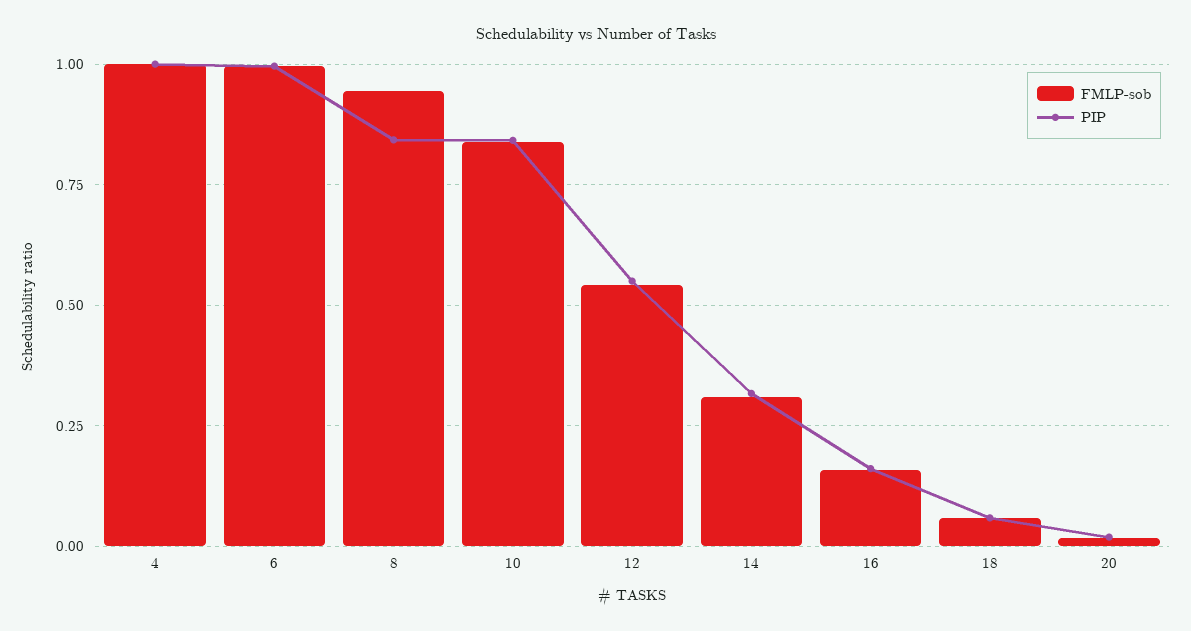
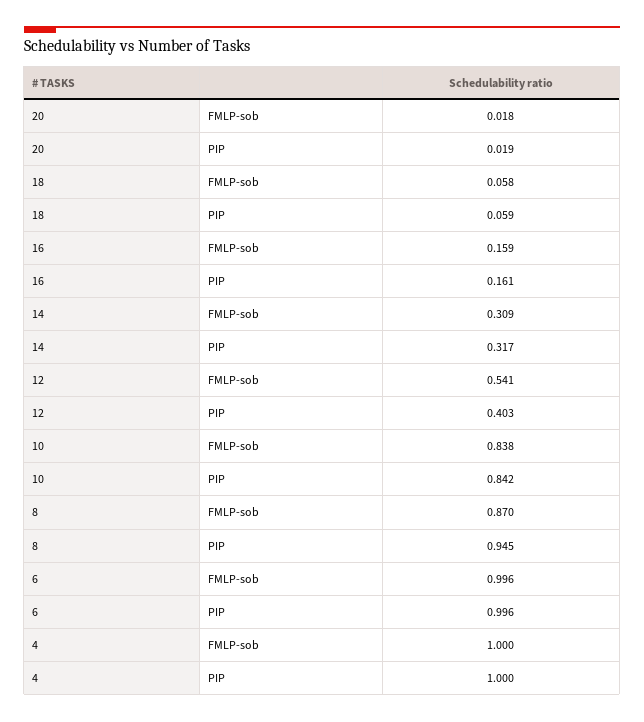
  {
    "FMLP-sob": {
      "4": 1,
      "6": 0.996,
-     "8": 0.95,
+     "8": 0.87,
      "10": 0.838,
      "12": 0.541,
      "14": 0.309,
      "16": 0.159,
      "18": 0.058,
      "20": 0.018
    },
    "PIP": {
      "4": 1,
      "6": 0.996,
-     "8": 0.85,
+     "8": 0.945,
      "10": 0.842,
-     "12": 0.55,
+     "12": 0.403,
      "14": 0.317,
      "16": 0.161,
      "18": 0.059,
      "20": 0.019
    }
  }

